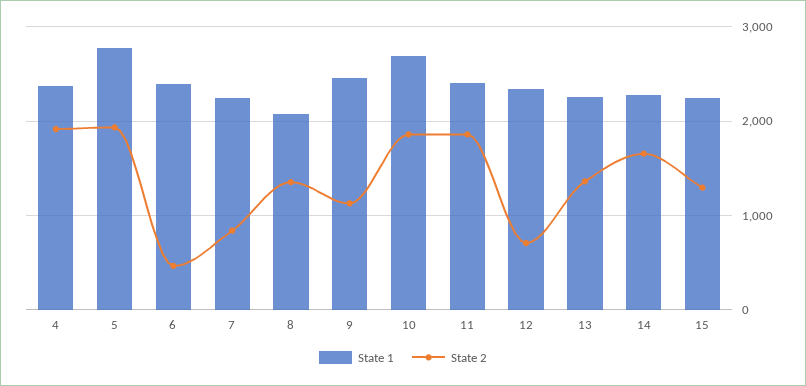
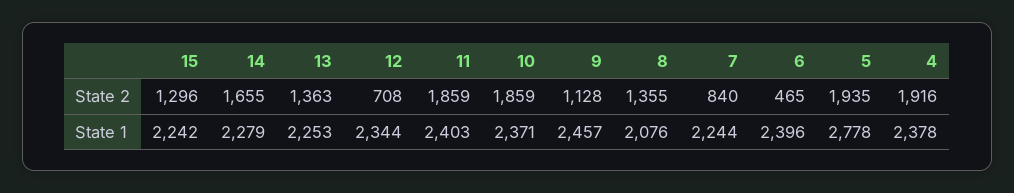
  {
    "State 1": {
      "4": 2378,
      "5": 2778,
      "6": 2396,
      "7": 2244,
      "8": 2076,
      "9": 2457,
-     "10": 2700,
+     "10": 2371,
      "11": 2403,
      "12": 2344,
      "13": 2253,
      "14": 2279,
      "15": 2242
    },
    "State 2": {
      "4": 1916,
      "5": 1935,
      "6": 465,
      "7": 840,
      "8": 1355,
      "9": 1128,
      "10": 1859,
      "11": 1859,
      "12": 708,
      "13": 1363,
      "14": 1655,
      "15": 1296
    }
  }

